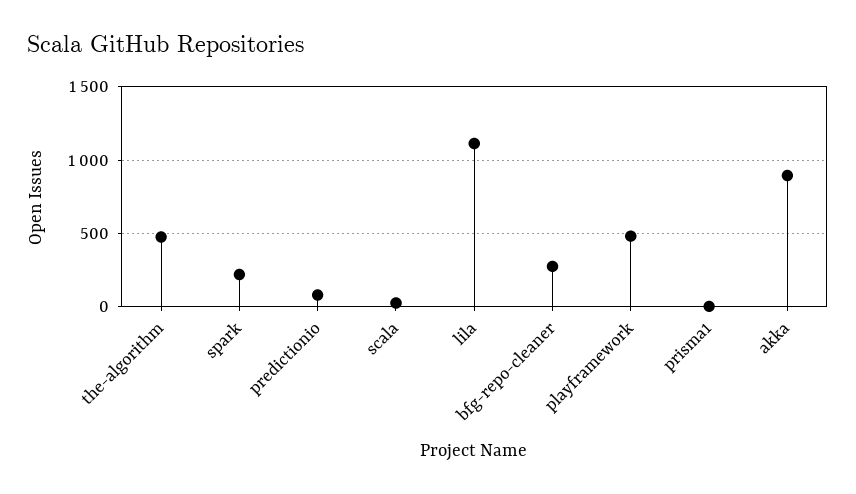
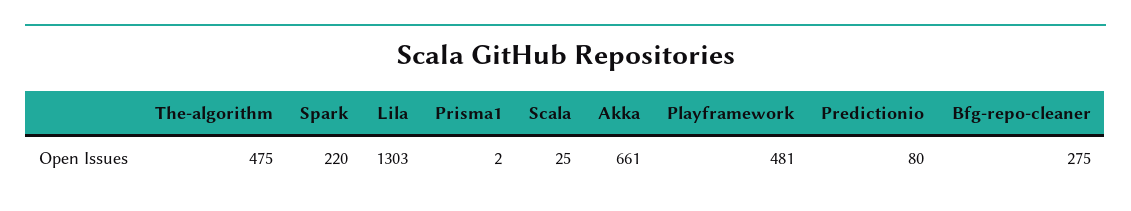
  {
    "the-algorithm": 475,
    "spark": 220,
    "predictionio": 80,
    "scala": 25,
-   "lila": 1100,
+   "lila": 1303,
    "bfg-repo-cleaner": 275,
    "playframework": 481,
    "prisma1": 2,
-   "akka": 900
+   "akka": 661
  }

